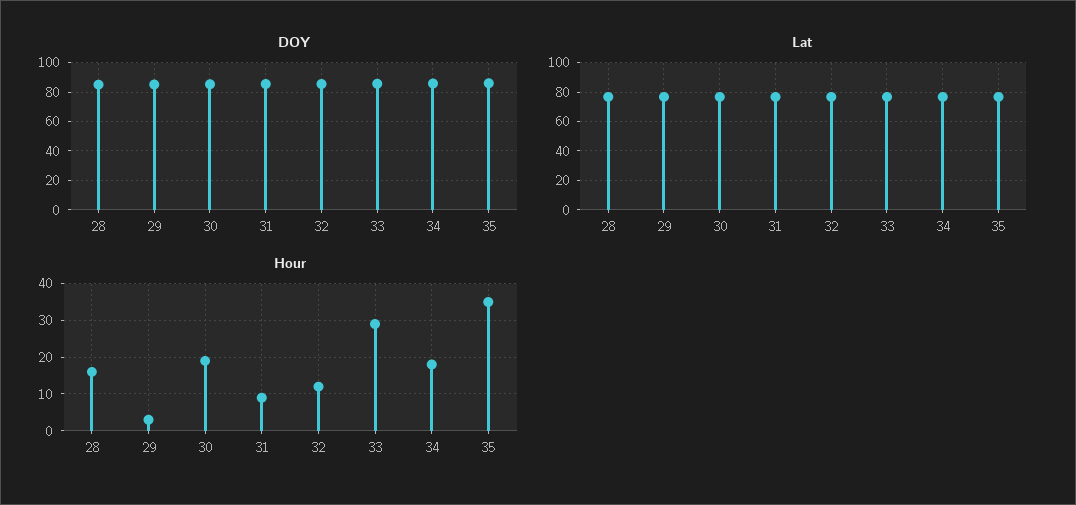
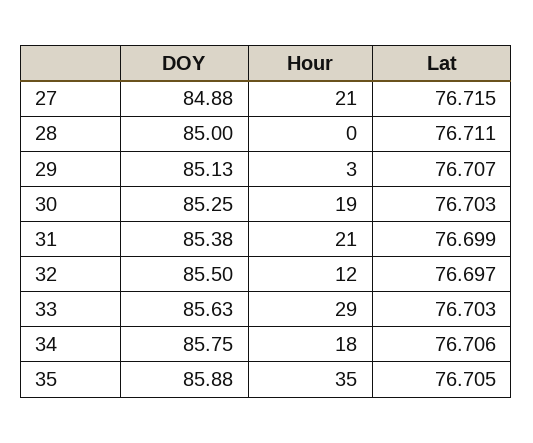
  {
    "DOY": {
      "28": 85,
      "29": 85.13,
      "30": 85.25,
      "31": 85.38,
      "32": 85.5,
      "33": 85.63,
      "34": 85.75,
-     "35": 85.88
+     "35": 85.88,
+     "27": 84.88
    },
    "Lat": {
      "28": 76.711,
      "29": 76.707,
      "30": 76.703,
      "31": 76.699,
      "32": 76.697,
      "33": 76.703,
      "34": 76.706,
-     "35": 76.705
+     "35": 76.705,
+     "27": 76.715
    },
    "Hour": {
-     "28": 15,
+     "28": 0,
      "29": 3,
      "30": 19,
-     "31": 10,
+     "31": 21,
      "32": 12,
      "33": 29,
      "34": 18,
-     "35": 35
+     "35": 35,
+     "27": 21
    }
  }

